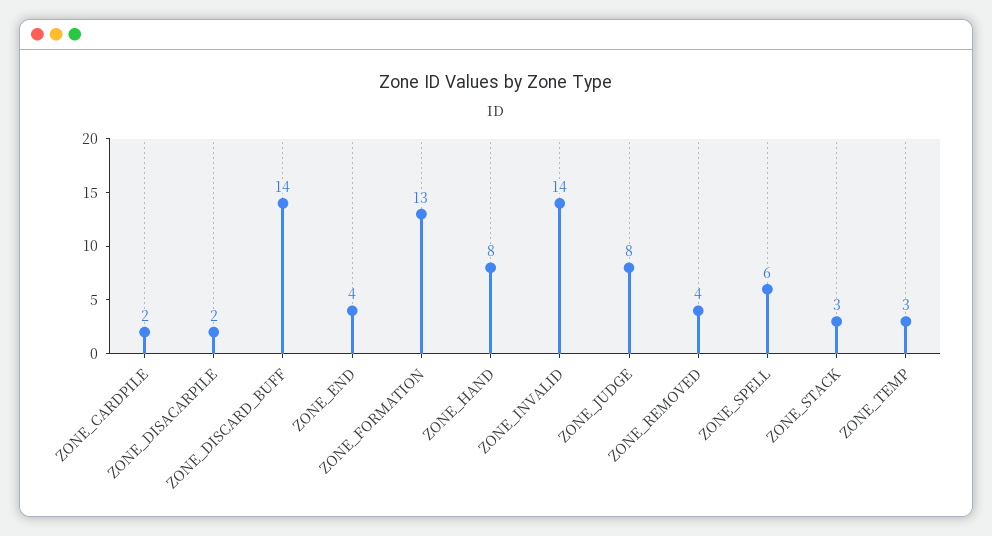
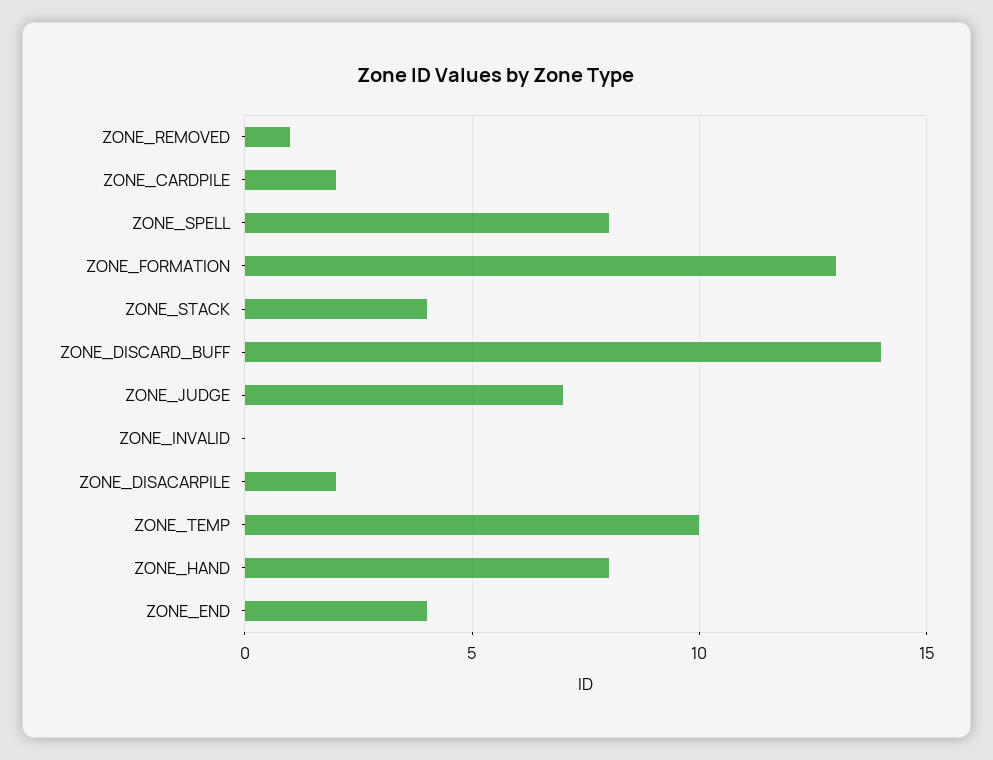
  {
    "ZONE_CARDPILE": 2,
    "ZONE_DISACARPILE": 2,
    "ZONE_DISCARD_BUFF": 14,
    "ZONE_END": 4,
    "ZONE_FORMATION": 13,
    "ZONE_HAND": 8,
-   "ZONE_INVALID": 14,
+   "ZONE_INVALID": 0,
-   "ZONE_JUDGE": 8,
+   "ZONE_JUDGE": 7,
-   "ZONE_REMOVED": 4,
+   "ZONE_REMOVED": 1,
-   "ZONE_SPELL": 6,
+   "ZONE_SPELL": 8,
-   "ZONE_STACK": 3,
+   "ZONE_STACK": 4,
-   "ZONE_TEMP": 3
+   "ZONE_TEMP": 10
  }

